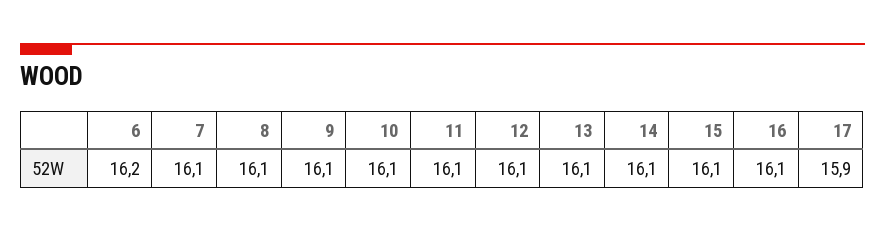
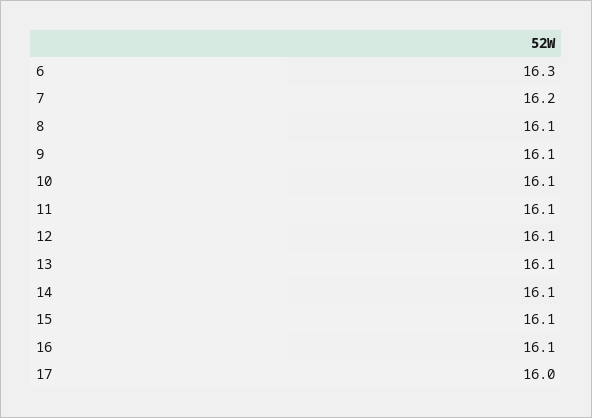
  {
-   "6": 16.2,
+   "6": 16.3,
-   "7": 16.1,
+   "7": 16.2,
    "8": 16.1,
    "9": 16.1,
    "10": 16.1,
    "11": 16.1,
    "12": 16.1,
    "13": 16.1,
    "14": 16.1,
    "15": 16.1,
    "16": 16.1,
-   "17": 15.9
+   "17": 16
  }

